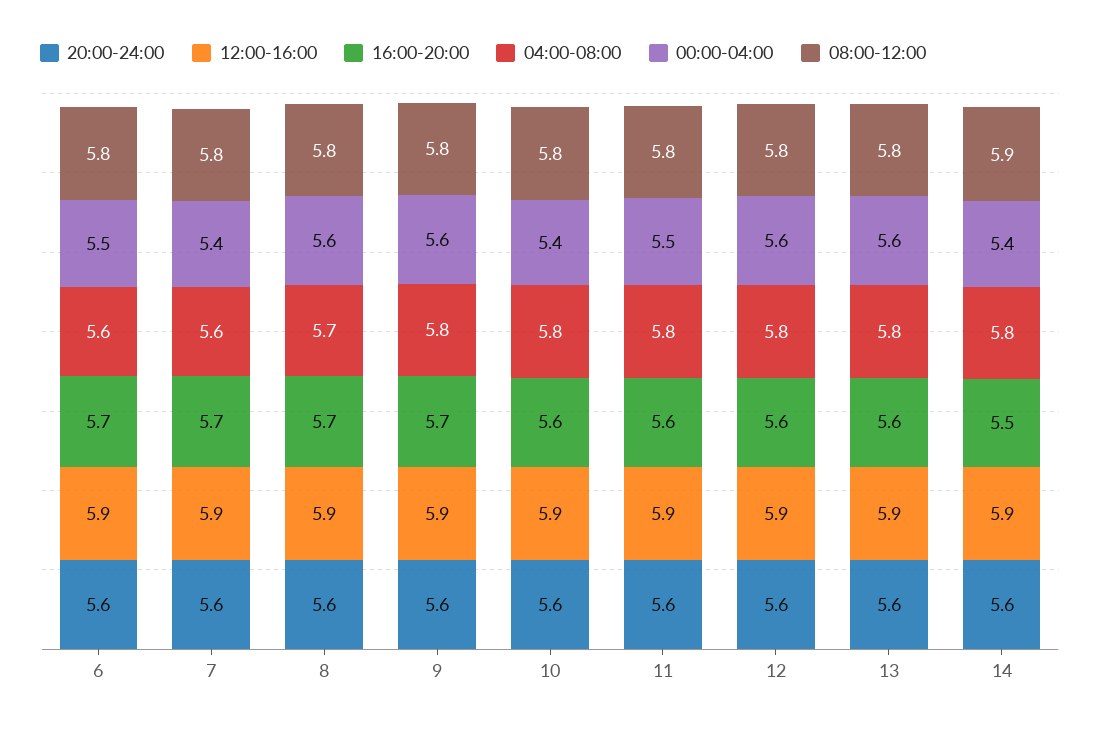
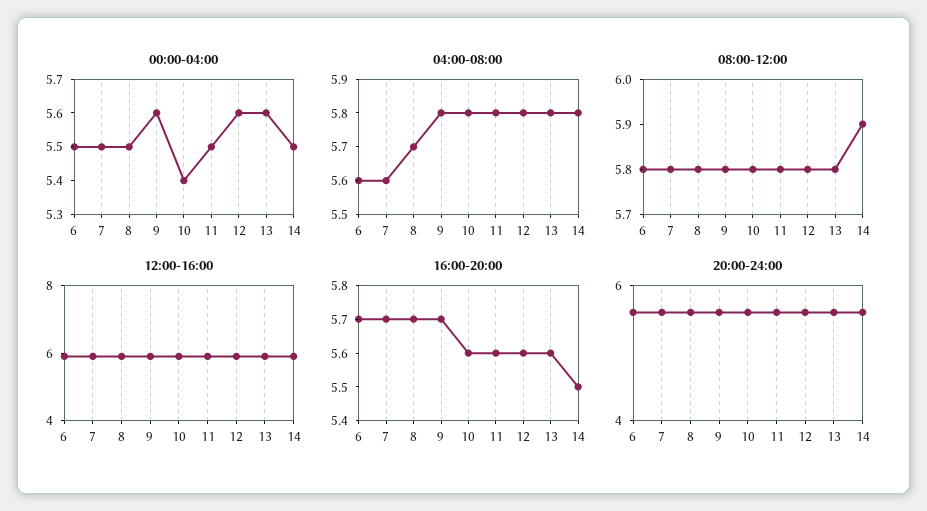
  {
    "20:00-24:00": {
      "6": 5.6,
      "7": 5.6,
      "8": 5.6,
      "9": 5.6,
      "10": 5.6,
      "11": 5.6,
      "12": 5.6,
      "13": 5.6,
      "14": 5.6
    },
    "12:00-16:00": {
      "6": 5.9,
      "7": 5.9,
      "8": 5.9,
      "9": 5.9,
      "10": 5.9,
      "11": 5.9,
      "12": 5.9,
      "13": 5.9,
      "14": 5.9
    },
    "16:00-20:00": {
      "6": 5.7,
      "7": 5.7,
      "8": 5.7,
      "9": 5.7,
      "10": 5.6,
      "11": 5.6,
      "12": 5.6,
      "13": 5.6,
      "14": 5.5
    },
    "04:00-08:00": {
      "6": 5.6,
      "7": 5.6,
      "8": 5.7,
      "9": 5.8,
      "10": 5.8,
      "11": 5.8,
      "12": 5.8,
      "13": 5.8,
      "14": 5.8
    },
    "00:00-04:00": {
      "6": 5.5,
-     "7": 5.4,
+     "7": 5.5,
-     "8": 5.6,
+     "8": 5.5,
      "9": 5.6,
      "10": 5.4,
      "11": 5.5,
      "12": 5.6,
      "13": 5.6,
-     "14": 5.4
+     "14": 5.5
    },
    "08:00-12:00": {
      "6": 5.8,
      "7": 5.8,
      "8": 5.8,
      "9": 5.8,
      "10": 5.8,
      "11": 5.8,
      "12": 5.8,
      "13": 5.8,
      "14": 5.9
    }
  }

